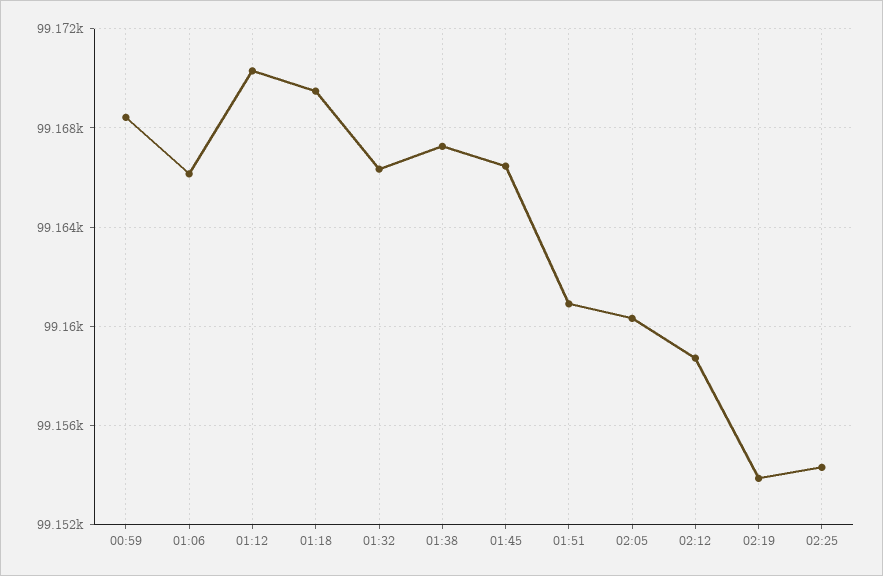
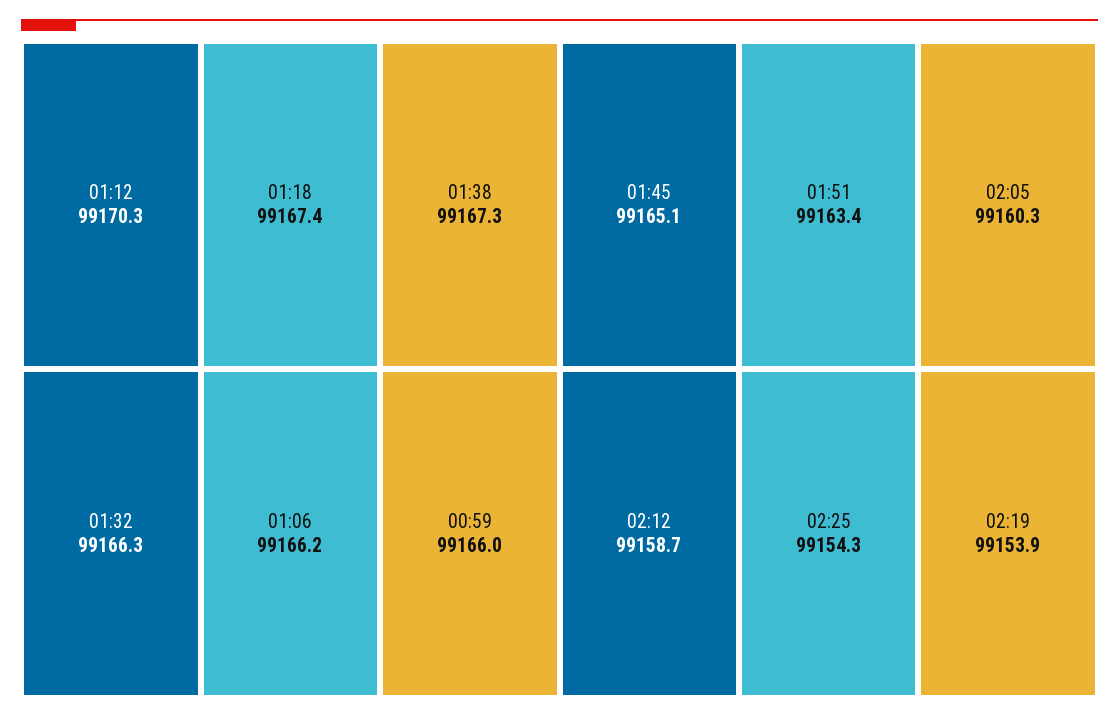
  {
-   "00:59": 99168.5,
+   "00:59": 99166,
    "01:06": 99166.2,
    "01:12": 99170.3,
-   "01:18": 99169.5,
+   "01:18": 99167.4,
    "01:32": 99166.3,
    "01:38": 99167.3,
-   "01:45": 99166.5,
+   "01:45": 99165.1,
-   "01:51": 99161,
+   "01:51": 99163.4,
    "02:05": 99160.3,
    "02:12": 99158.7,
    "02:19": 99153.9,
    "02:25": 99154.3
  }

